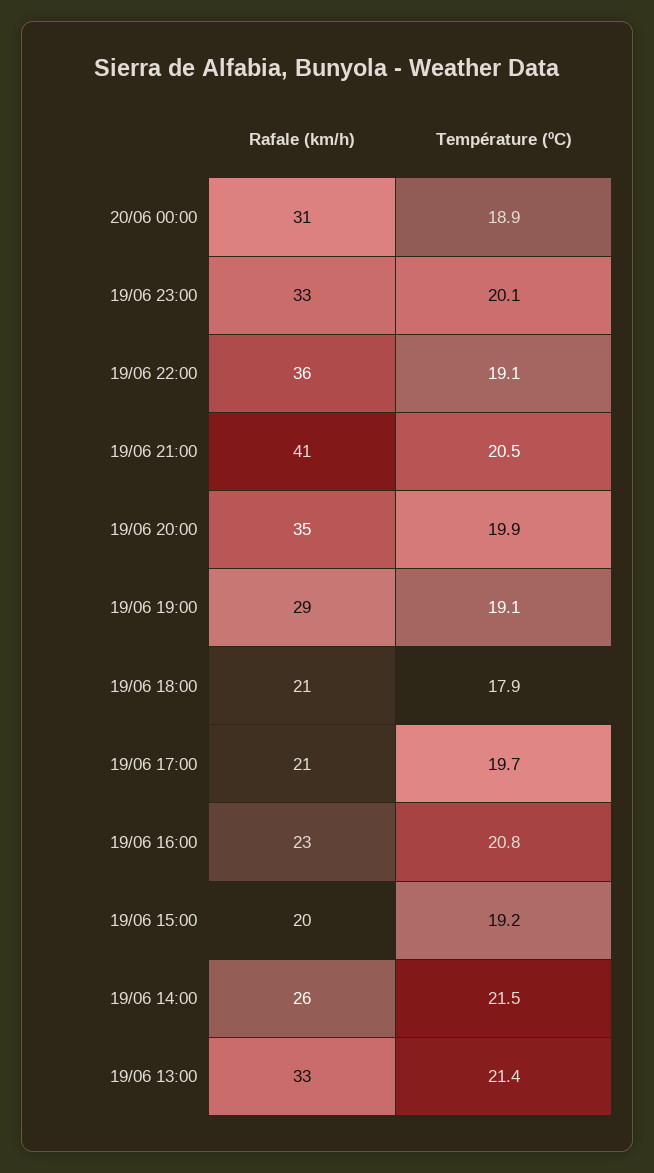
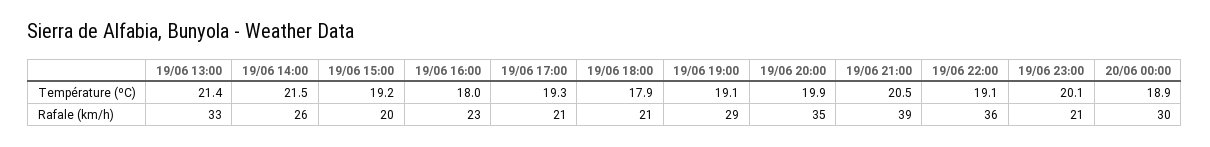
  {
    "Rafale (km/h)": {
-     "20/06 00:00": 31,
+     "20/06 00:00": 30,
-     "19/06 23:00": 33,
+     "19/06 23:00": 21,
      "19/06 22:00": 36,
-     "19/06 21:00": 41,
+     "19/06 21:00": 39,
      "19/06 20:00": 35,
      "19/06 19:00": 29,
      "19/06 18:00": 21,
      "19/06 17:00": 21,
      "19/06 16:00": 23,
      "19/06 15:00": 20,
      "19/06 14:00": 26,
      "19/06 13:00": 33
    },
    "Température (ºC)": {
      "20/06 00:00": 18.9,
      "19/06 23:00": 20.1,
      "19/06 22:00": 19.1,
      "19/06 21:00": 20.5,
      "19/06 20:00": 19.9,
      "19/06 19:00": 19.1,
      "19/06 18:00": 17.9,
-     "19/06 17:00": 19.7,
+     "19/06 17:00": 19.3,
-     "19/06 16:00": 20.8,
+     "19/06 16:00": 18,
      "19/06 15:00": 19.2,
      "19/06 14:00": 21.5,
      "19/06 13:00": 21.4
    }
  }

